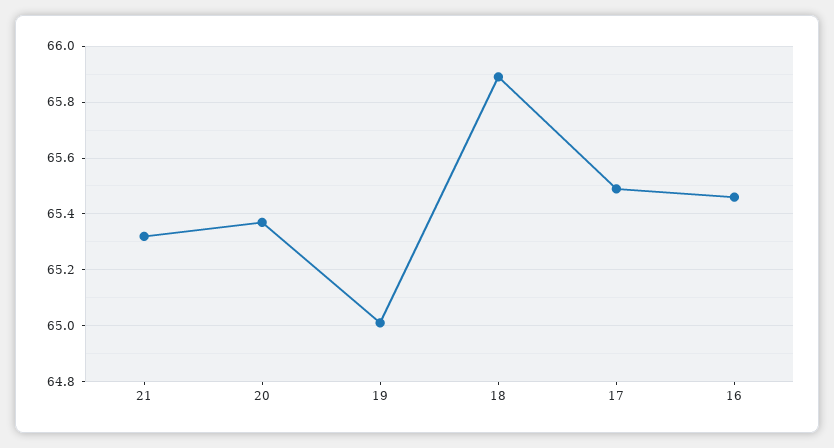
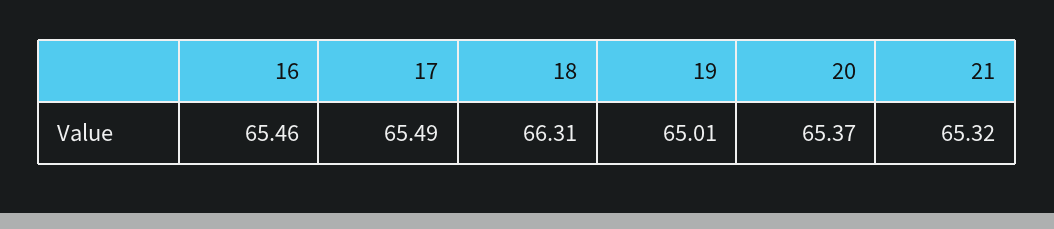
  {
    "21": 65.32,
    "20": 65.37,
    "19": 65.01,
-   "18": 65.9,
+   "18": 66.31,
    "17": 65.49,
    "16": 65.46
  }

